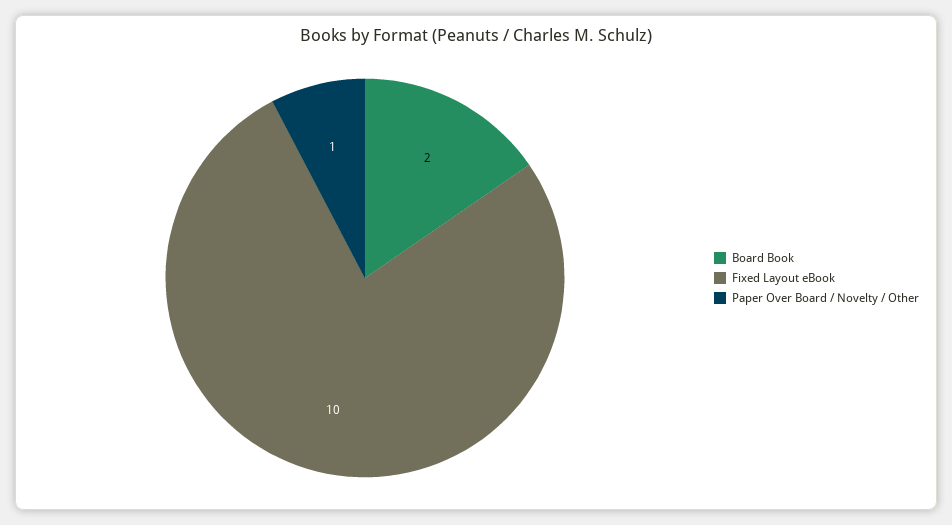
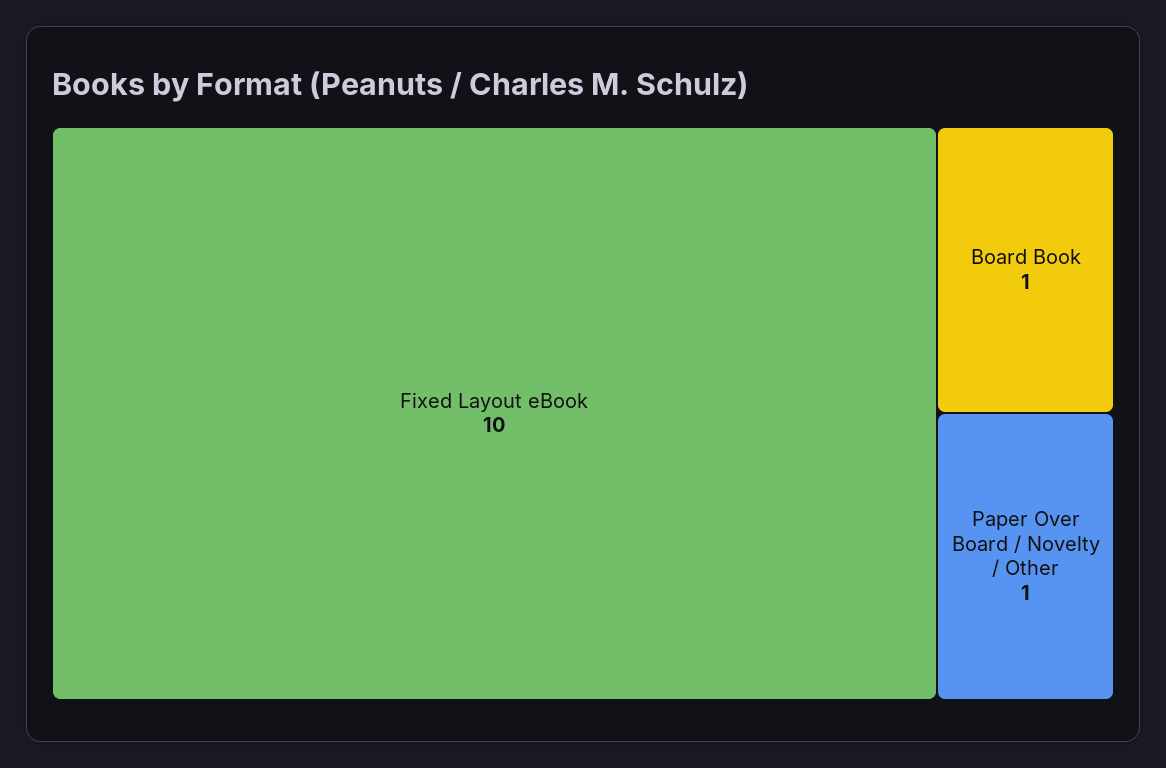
  {
-   "Board Book": 2,
+   "Board Book": 1,
    "Fixed Layout eBook": 10,
    "Paper Over Board / Novelty / Other": 1
  }

